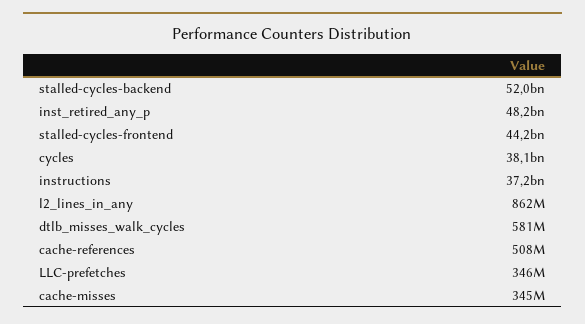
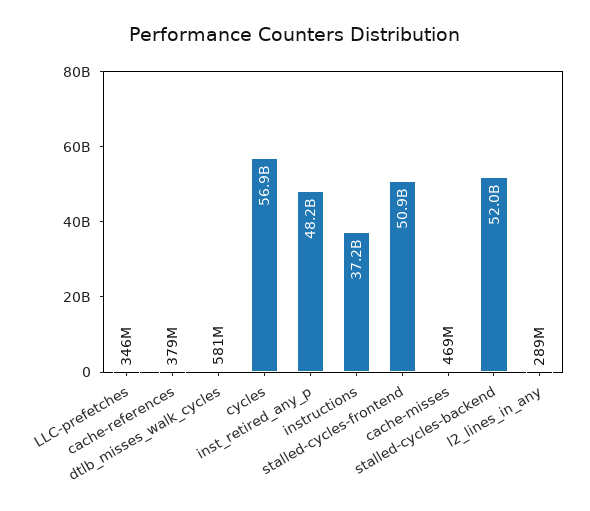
  {
    "stalled-cycles-backend": 52000000000,
    "inst_retired_any_p": 48200000000,
-   "stalled-cycles-frontend": 44200000000,
+   "stalled-cycles-frontend": 50900000000,
-   "cycles": 38100000000,
+   "cycles": 56900000000,
    "instructions": 37200000000,
-   "l2_lines_in_any": 862000000,
+   "l2_lines_in_any": 289000000,
    "dtlb_misses_walk_cycles": 581000000,
-   "cache-references": 508000000,
+   "cache-references": 379000000,
    "LLC-prefetches": 346000000,
-   "cache-misses": 345000000
+   "cache-misses": 469000000
  }

